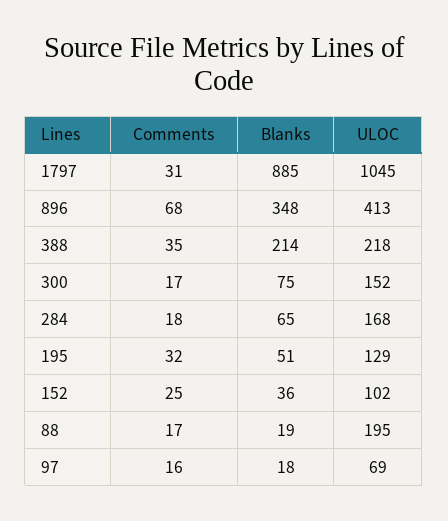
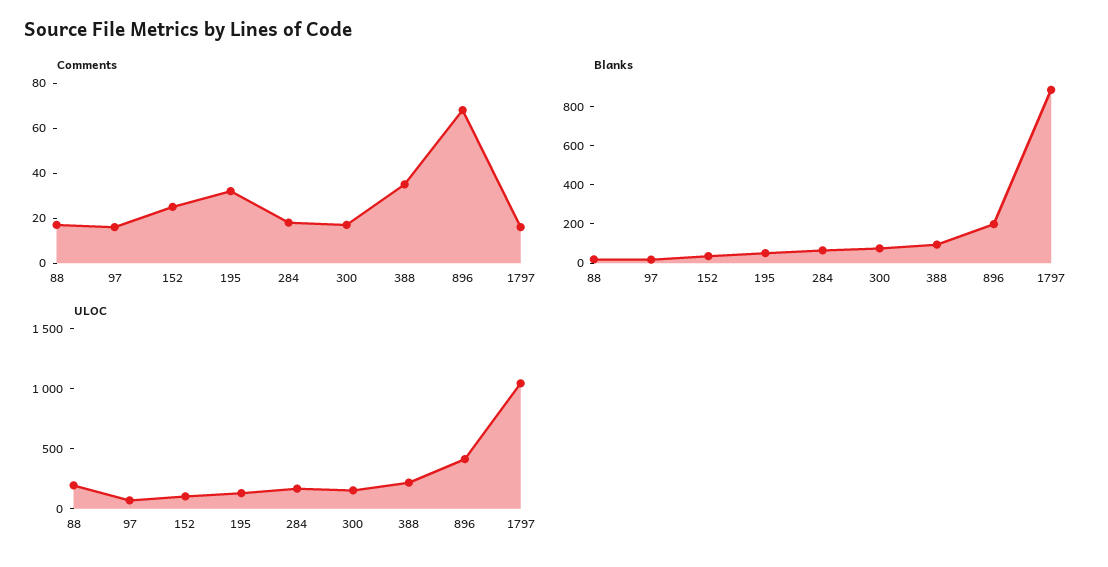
  {
    "Comments": {
-     "1797": 31,
+     "1797": 15,
      "896": 68,
      "388": 35,
      "300": 17,
      "284": 18,
      "195": 32,
      "152": 25,
      "88": 17,
      "97": 16
    },
    "Blanks": {
      "1797": 885,
-     "896": 348,
+     "896": 200,
-     "388": 214,
+     "388": 100,
      "300": 75,
      "284": 65,
      "195": 51,
      "152": 36,
      "88": 19,
      "97": 18
    },
    "ULOC": {
      "1797": 1045,
      "896": 413,
      "388": 218,
      "300": 152,
      "284": 168,
      "195": 129,
      "152": 102,
      "88": 195,
      "97": 69
    }
  }

